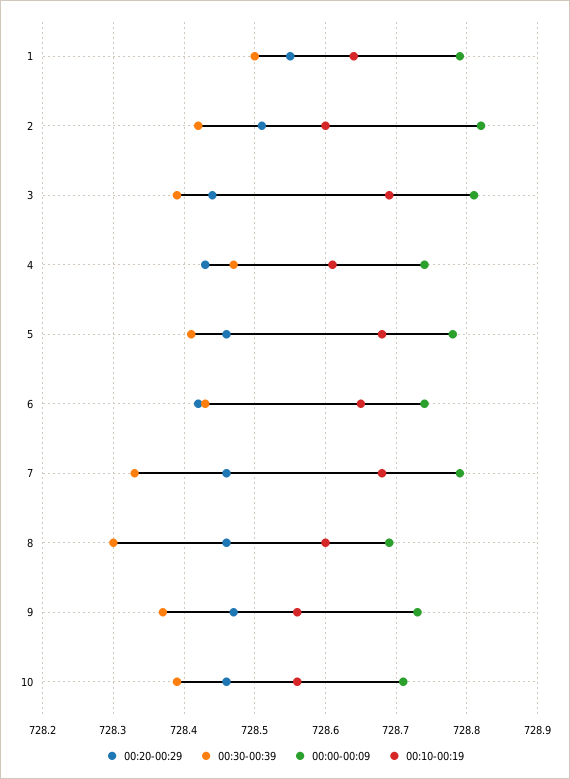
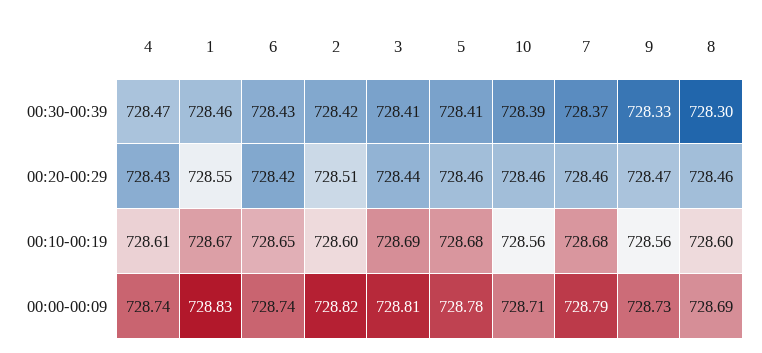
  {
    "00:20-00:29": {
      "1": 728.55,
      "2": 728.51,
      "3": 728.44,
      "4": 728.43,
      "5": 728.46,
      "6": 728.42,
      "7": 728.46,
      "8": 728.46,
      "9": 728.47,
      "10": 728.46
    },
    "00:30-00:39": {
-     "1": 728.5,
+     "1": 728.46,
      "2": 728.42,
-     "3": 728.39,
+     "3": 728.41,
      "4": 728.47,
      "5": 728.41,
      "6": 728.43,
-     "7": 728.33,
+     "7": 728.37,
      "8": 728.3,
-     "9": 728.37,
+     "9": 728.33,
      "10": 728.39
    },
    "00:00-00:09": {
-     "1": 728.79,
+     "1": 728.83,
      "2": 728.82,
      "3": 728.81,
      "4": 728.74,
      "5": 728.78,
      "6": 728.74,
      "7": 728.79,
      "8": 728.69,
      "9": 728.73,
      "10": 728.71
    },
    "00:10-00:19": {
-     "1": 728.64,
+     "1": 728.67,
      "2": 728.6,
      "3": 728.69,
      "4": 728.61,
      "5": 728.68,
      "6": 728.65,
      "7": 728.68,
      "8": 728.6,
      "9": 728.56,
      "10": 728.56
    }
  }

